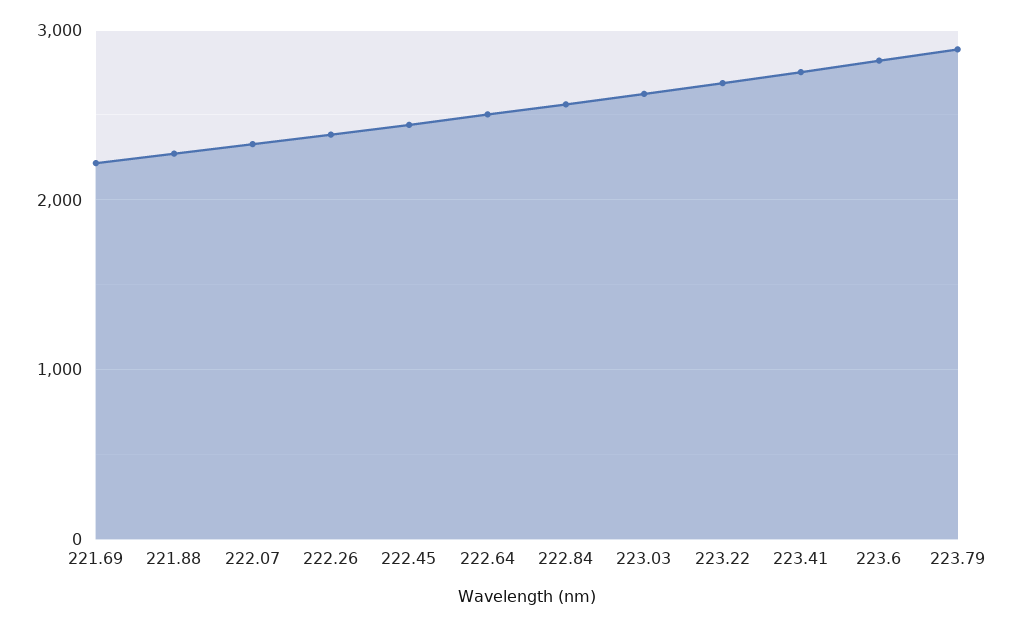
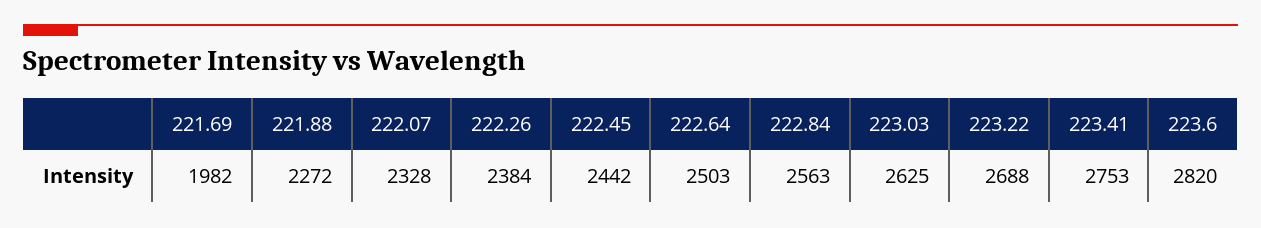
  {
-   "221.69": 2200,
+   "221.69": 1982,
    "221.88": 2272,
    "222.07": 2328,
    "222.26": 2384,
    "222.45": 2442,
    "222.64": 2503,
    "222.84": 2563,
    "223.03": 2625,
    "223.22": 2688,
    "223.41": 2753,
-   "223.6": 2820,
+   "223.6": 2820
-   "223.79": 2900
  }

